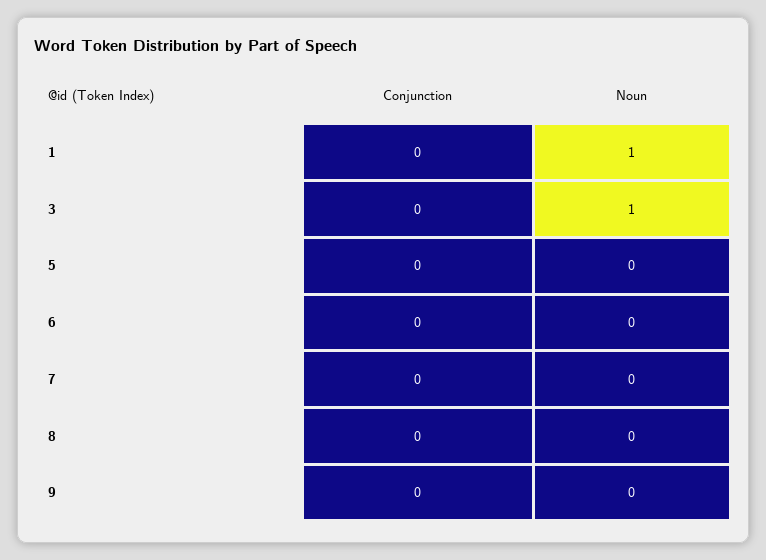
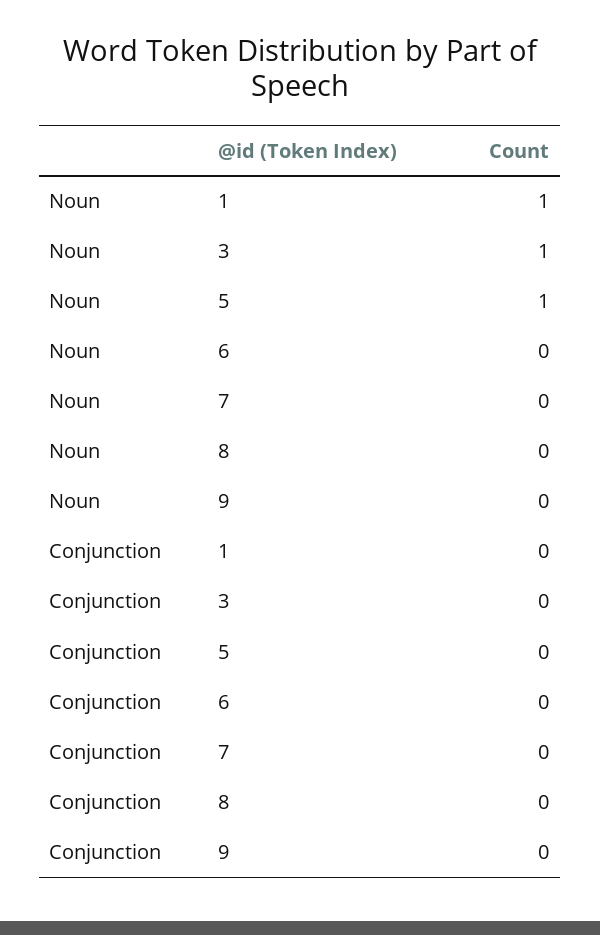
  {
    "Conjunction": {
      "1": 0,
      "3": 0,
      "5": 0,
      "6": 0,
      "7": 0,
      "8": 0,
      "9": 0
    },
    "Noun": {
      "1": 1,
      "3": 1,
-     "5": 0,
+     "5": 1,
      "6": 0,
      "7": 0,
      "8": 0,
      "9": 0
    }
  }

